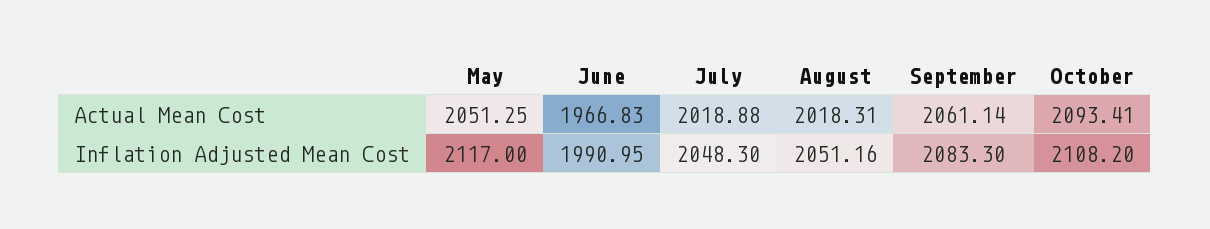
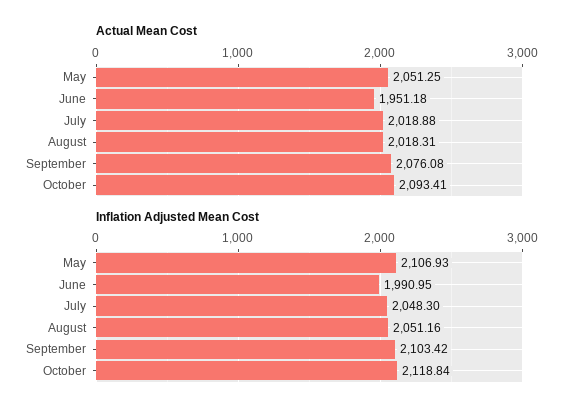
  {
    "Actual Mean Cost": {
      "May": 2051.25,
-     "June": 1966.83,
+     "June": 1951.18,
      "July": 2018.88,
      "August": 2018.31,
-     "September": 2061.14,
+     "September": 2076.08,
      "October": 2093.41
    },
    "Inflation Adjusted Mean Cost": {
-     "May": 2117,
+     "May": 2106.93,
      "June": 1990.95,
      "July": 2048.3,
      "August": 2051.16,
-     "September": 2083.3,
+     "September": 2103.42,
-     "October": 2108.2
+     "October": 2118.84
    }
  }

